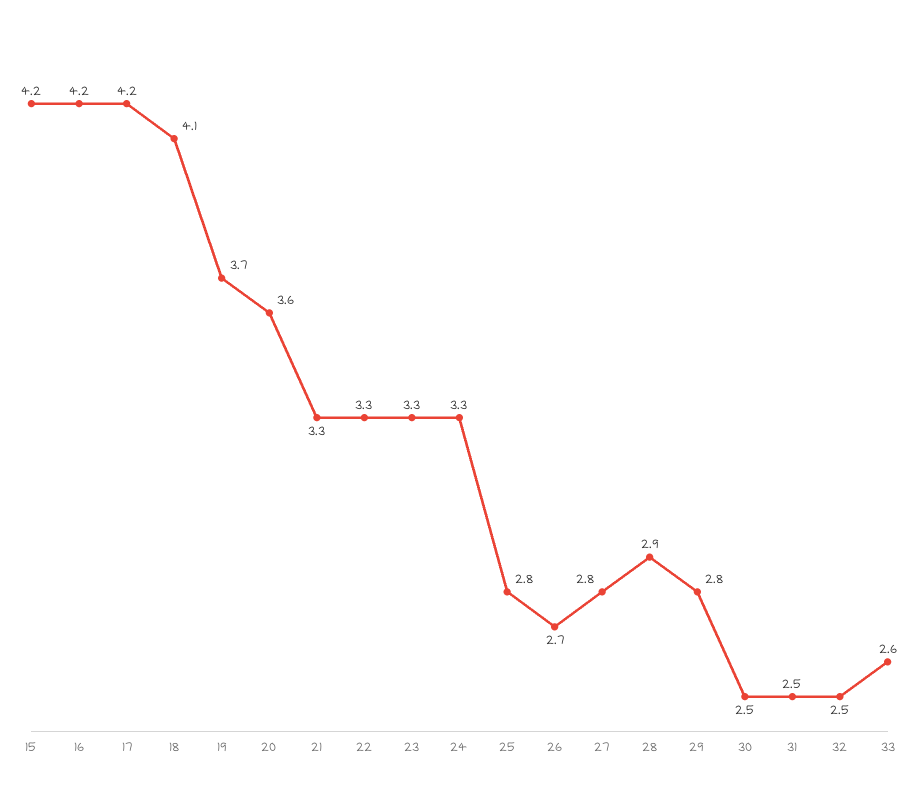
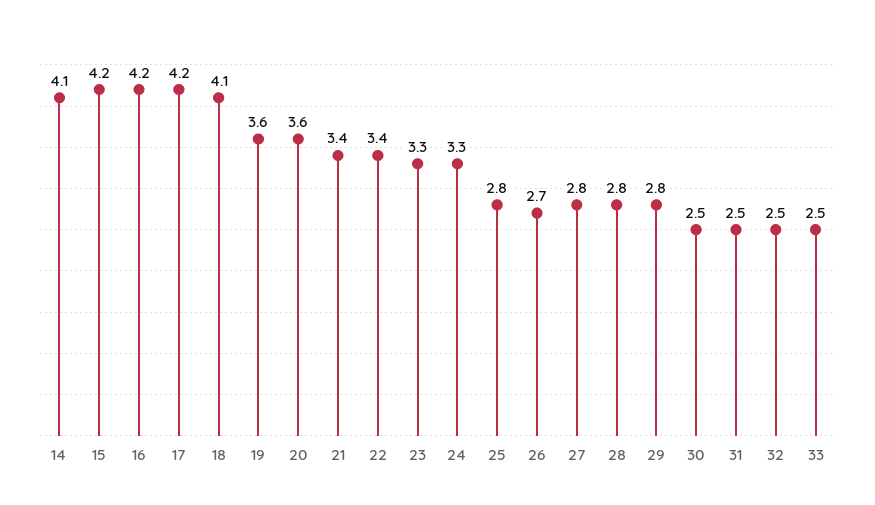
  {
    "15": 4.2,
    "16": 4.2,
    "17": 4.2,
    "18": 4.1,
-   "19": 3.7,
+   "19": 3.6,
    "20": 3.6,
-   "21": 3.3,
+   "21": 3.4,
-   "22": 3.3,
+   "22": 3.4,
    "23": 3.3,
    "24": 3.3,
    "25": 2.8,
    "26": 2.7,
    "27": 2.8,
-   "28": 2.9,
+   "28": 2.8,
    "29": 2.8,
    "30": 2.5,
    "31": 2.5,
    "32": 2.5,
-   "33": 2.6
+   "33": 2.5,
+   "14": 4.1
  }

